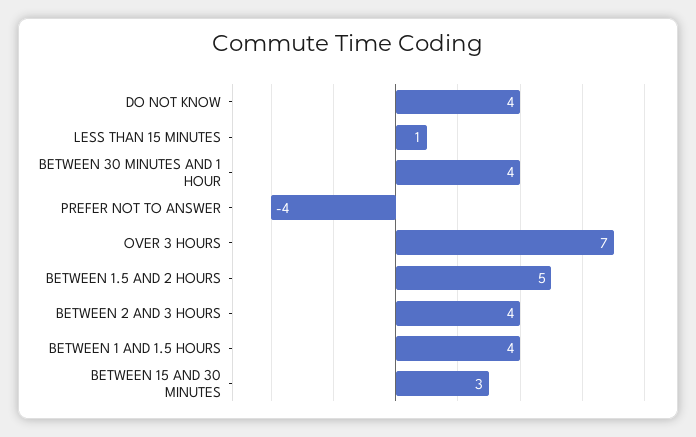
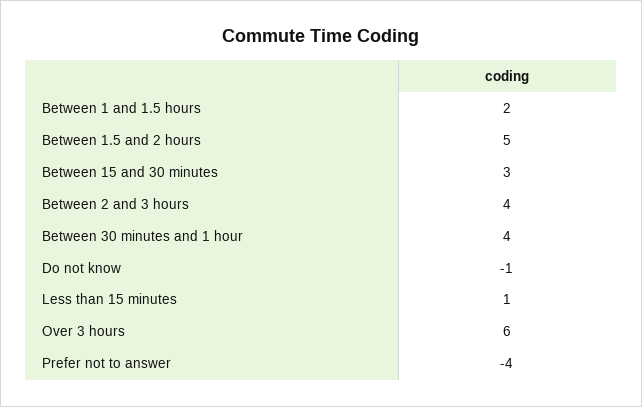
  {
-   "DO NOT KNOW": 4,
+   "DO NOT KNOW": -1,
    "LESS THAN 15 MINUTES": 1,
    "BETWEEN 30 MINUTES AND 1 HOUR": 4,
    "PREFER NOT TO ANSWER": -4,
-   "OVER 3 HOURS": 7,
+   "OVER 3 HOURS": 6,
    "BETWEEN 1.5 AND 2 HOURS": 5,
    "BETWEEN 2 AND 3 HOURS": 4,
-   "BETWEEN 1 AND 1.5 HOURS": 4,
+   "BETWEEN 1 AND 1.5 HOURS": 2,
    "BETWEEN 15 AND 30 MINUTES": 3
  }

